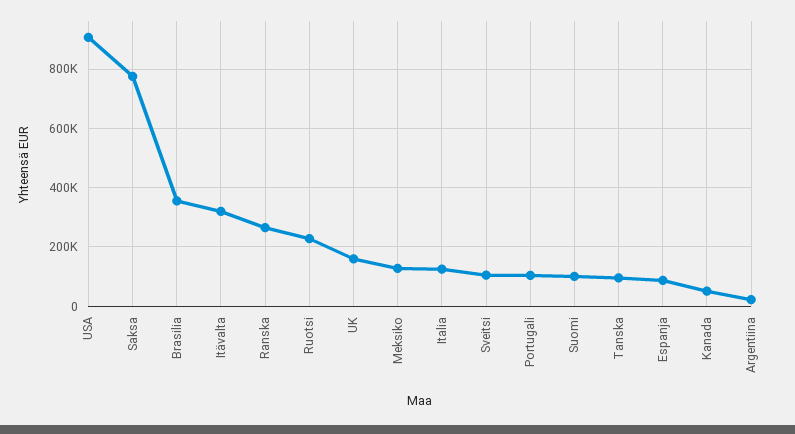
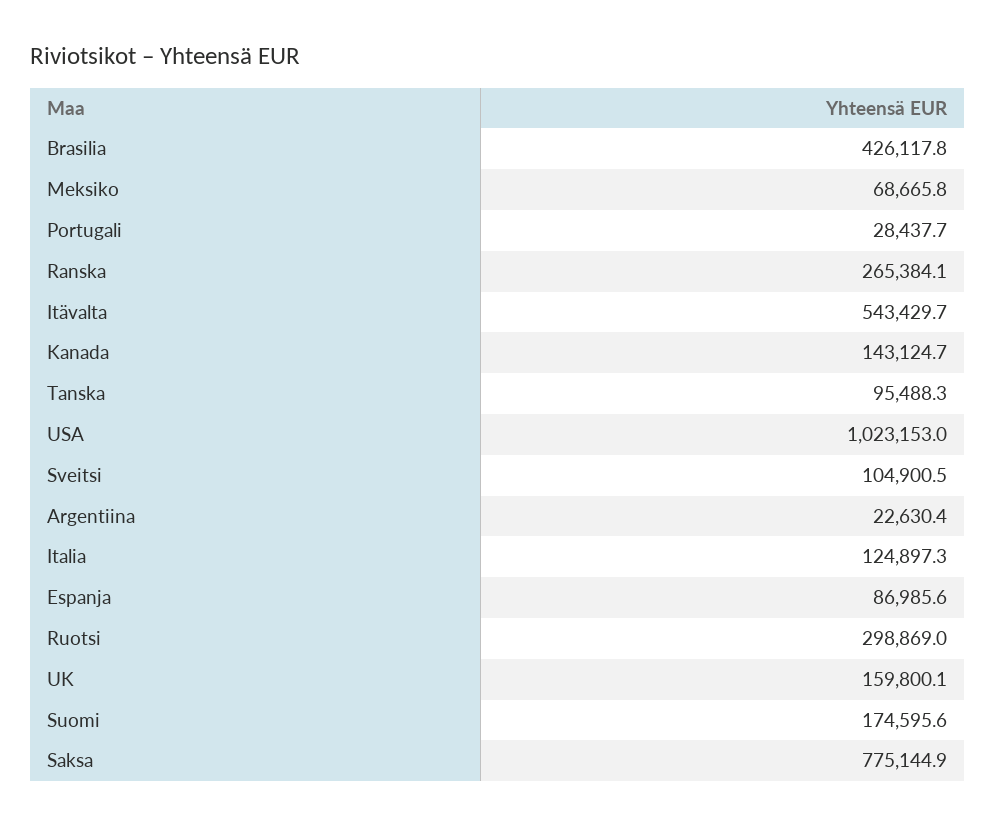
  {
-   "USA": 900000,
+   "USA": 1023153,
    "Saksa": 775144.9,
-   "Brasilia": 350000,
+   "Brasilia": 426117.8,
-   "Itävalta": 325000,
+   "Itävalta": 543429.7,
    "Ranska": 265384.1,
-   "Ruotsi": 225000,
+   "Ruotsi": 298869,
    "UK": 159800.1,
-   "Meksiko": 125000,
+   "Meksiko": 68665.8,
    "Italia": 124897.3,
    "Sveitsi": 104900.5,
-   "Portugali": 100000,
+   "Portugali": 28437.7,
-   "Suomi": 100000,
+   "Suomi": 174595.6,
    "Tanska": 95488.3,
    "Espanja": 86985.6,
-   "Kanada": 50000,
+   "Kanada": 143124.7,
    "Argentiina": 22630.4
  }

